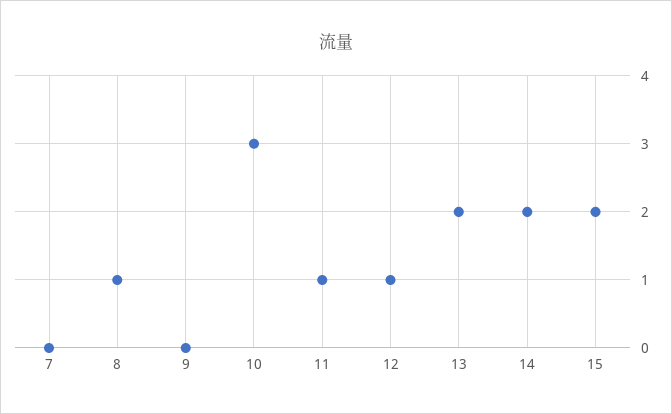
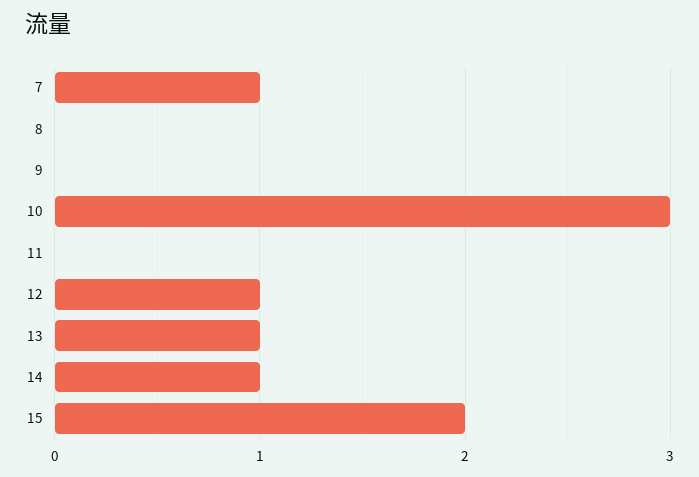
  {
-   "7": 0,
+   "7": 1,
-   "8": 1,
+   "8": 0,
    "9": 0,
    "10": 3,
-   "11": 1,
+   "11": 0,
    "12": 1,
-   "13": 2,
+   "13": 1,
-   "14": 2,
+   "14": 1,
    "15": 2
  }

